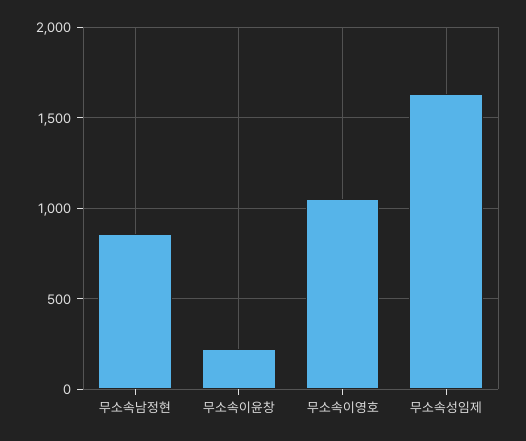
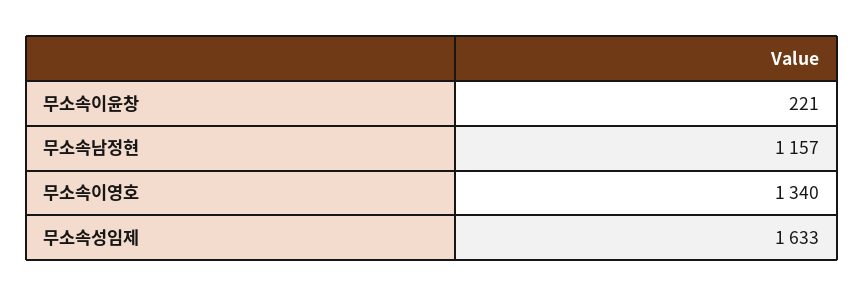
  {
-   "무소속남정현": 850,
+   "무소속남정현": 1157,
    "무소속이윤창": 221,
-   "무소속이영호": 1050,
+   "무소속이영호": 1340,
    "무소속성임제": 1633
  }

